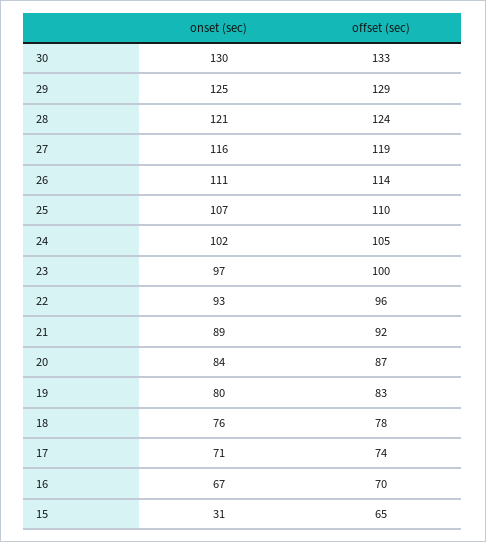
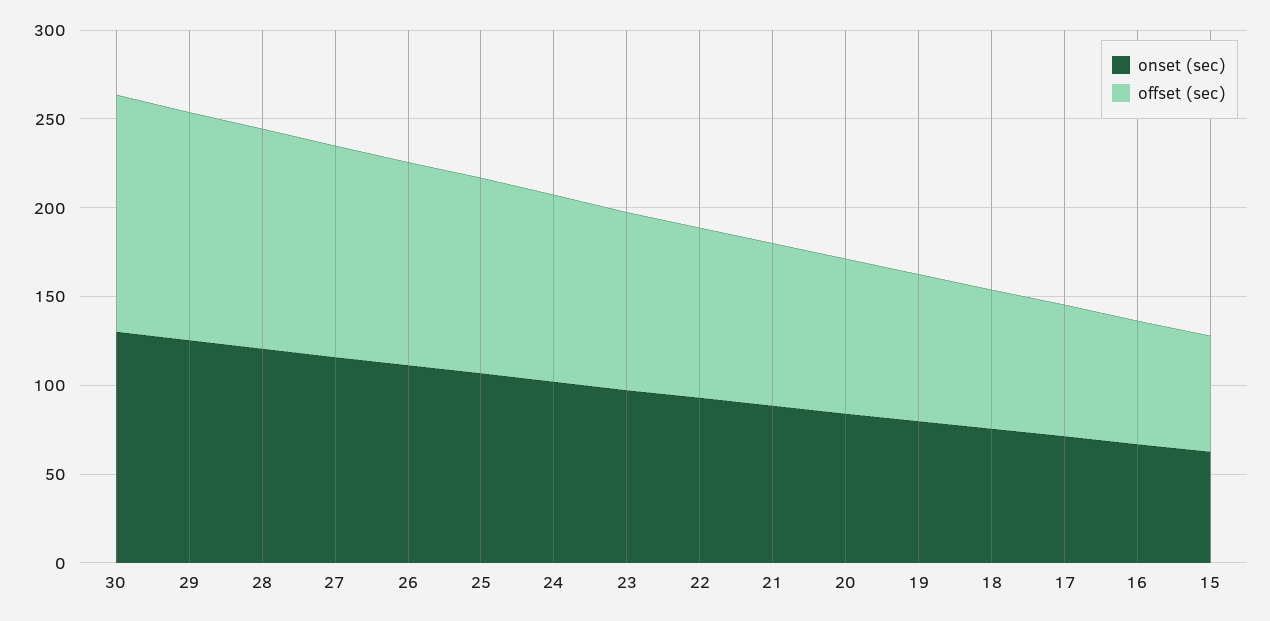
  {
    "onset (sec)": {
      "30": 130,
      "29": 125,
      "28": 121,
      "27": 116,
      "26": 111,
      "25": 107,
      "24": 102,
      "23": 97,
      "22": 93,
      "21": 89,
      "20": 84,
      "19": 80,
      "18": 76,
      "17": 71,
      "16": 67,
-     "15": 31
+     "15": 60
    },
    "offset (sec)": {
      "30": 133,
      "29": 129,
      "28": 124,
      "27": 119,
      "26": 114,
      "25": 110,
      "24": 105,
      "23": 100,
      "22": 96,
      "21": 92,
      "20": 87,
      "19": 83,
      "18": 78,
      "17": 74,
      "16": 70,
      "15": 65
    }
  }

